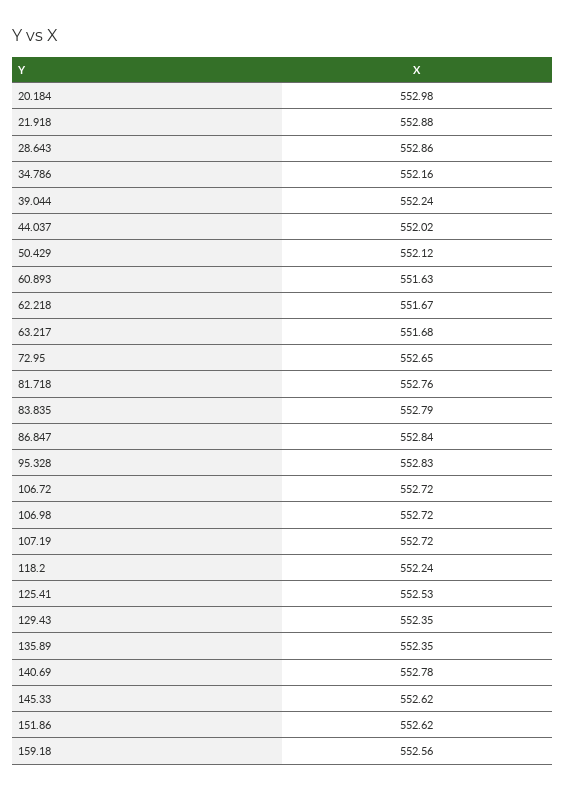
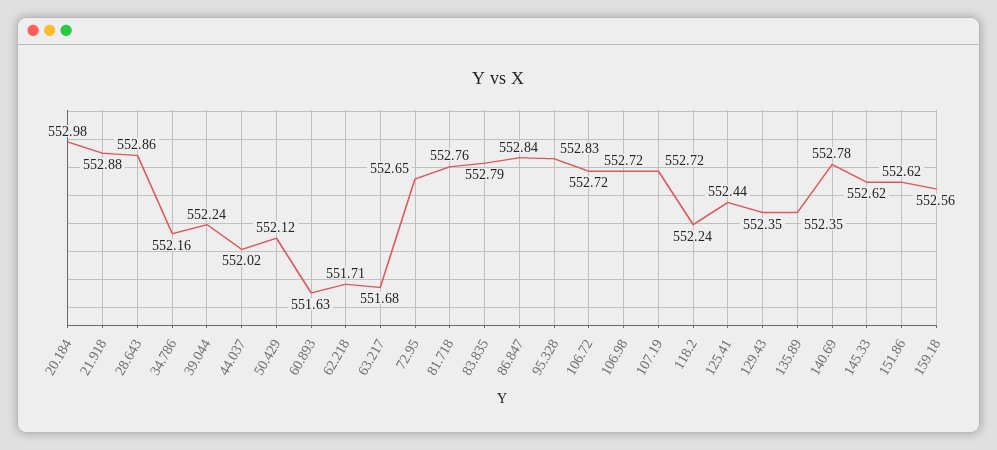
  {
    "20.184": 552.98,
    "21.918": 552.88,
    "28.643": 552.86,
    "34.786": 552.16,
    "39.044": 552.24,
    "44.037": 552.02,
    "50.429": 552.12,
    "60.893": 551.63,
-   "62.218": 551.67,
+   "62.218": 551.71,
    "63.217": 551.68,
    "72.95": 552.65,
    "81.718": 552.76,
    "83.835": 552.79,
    "86.847": 552.84,
    "95.328": 552.83,
    "106.72": 552.72,
    "106.98": 552.72,
    "107.19": 552.72,
    "118.2": 552.24,
-   "125.41": 552.53,
+   "125.41": 552.44,
    "129.43": 552.35,
    "135.89": 552.35,
    "140.69": 552.78,
    "145.33": 552.62,
    "151.86": 552.62,
    "159.18": 552.56
  }

